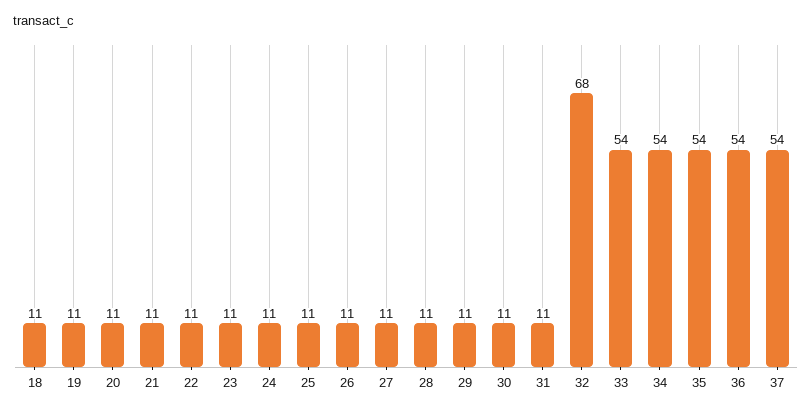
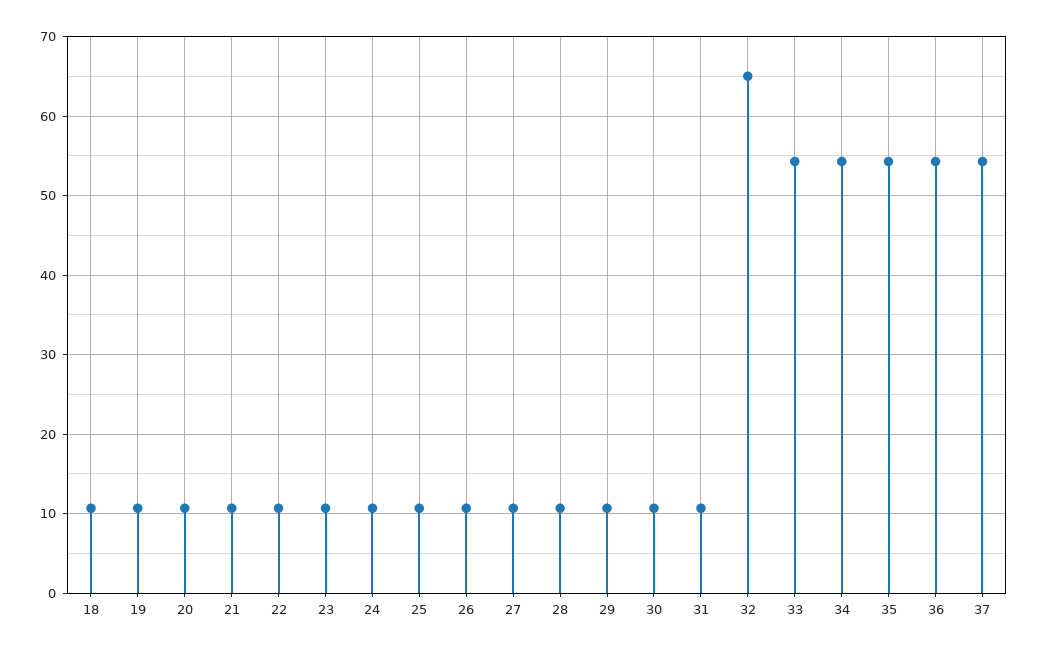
  {
    "18": 11,
    "19": 11,
    "20": 11,
    "21": 11,
    "22": 11,
    "23": 11,
    "24": 11,
    "25": 11,
    "26": 11,
    "27": 11,
    "28": 11,
    "29": 11,
    "30": 11,
    "31": 11,
-   "32": 68,
+   "32": 65,
    "33": 54,
    "34": 54,
    "35": 54,
    "36": 54,
    "37": 54
  }

